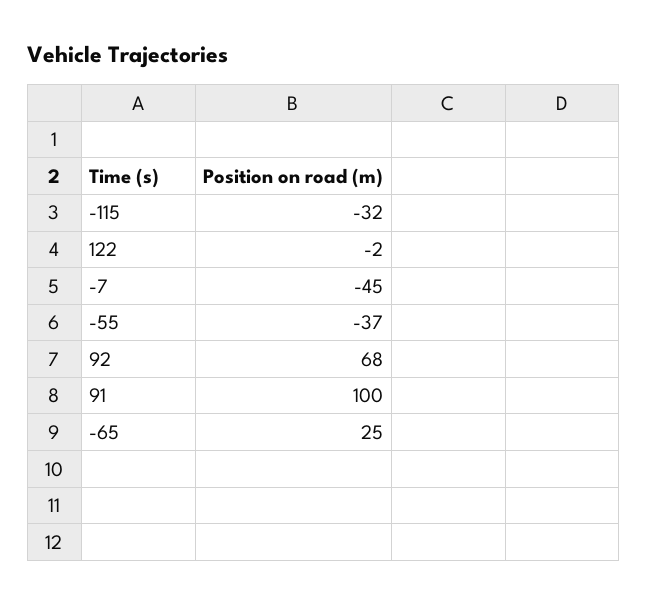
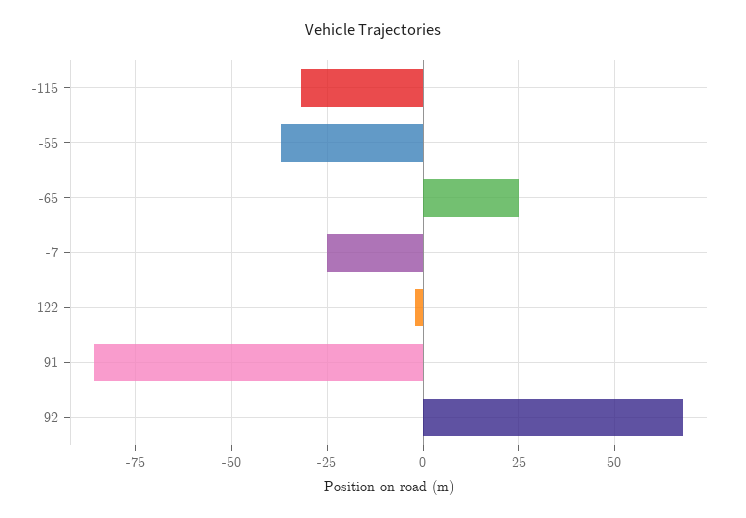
  {
    "-115": -32,
    "122": -2,
-   "-7": -45,
+   "-7": -25,
    "-55": -37,
    "92": 68,
-   "91": 100,
+   "91": -85,
    "-65": 25
  }

